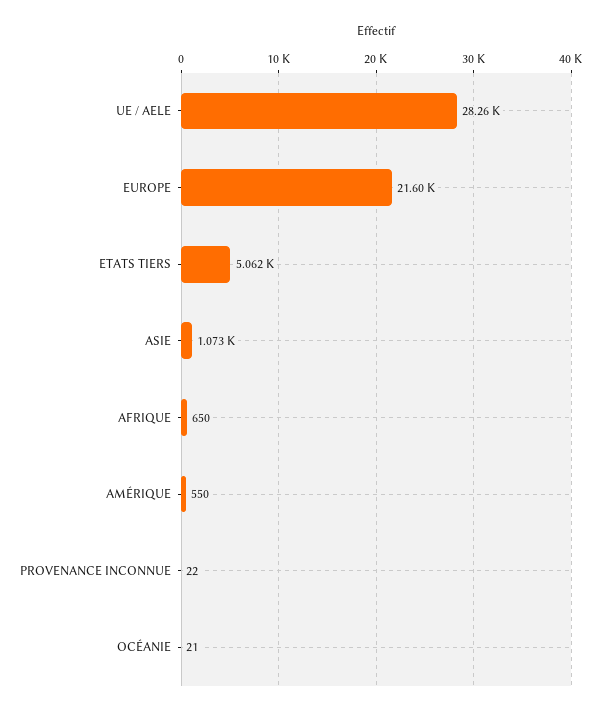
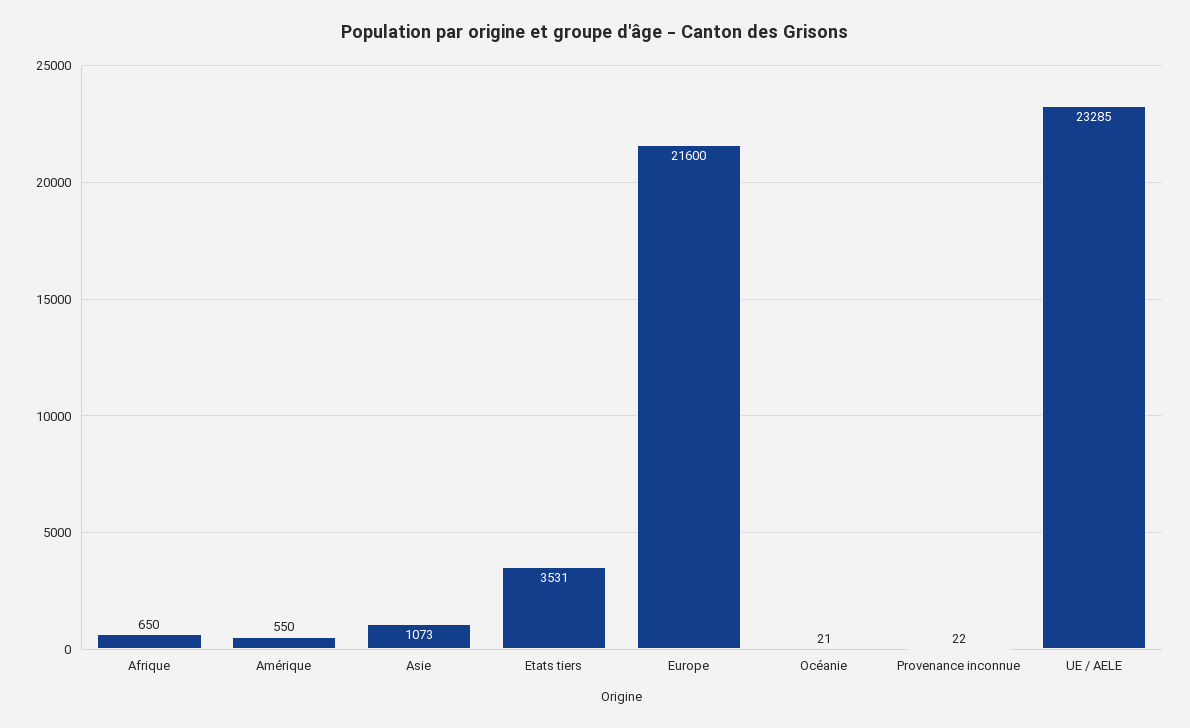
  {
-   "UE / AELE": 28260,
+   "UE / AELE": 23285,
    "EUROPE": 21600,
-   "ETATS TIERS": 5062,
+   "ETATS TIERS": 3531,
    "ASIE": 1073,
    "AFRIQUE": 650,
    "AMÉRIQUE": 550,
    "PROVENANCE INCONNUE": 22,
    "OCÉANIE": 21
  }

